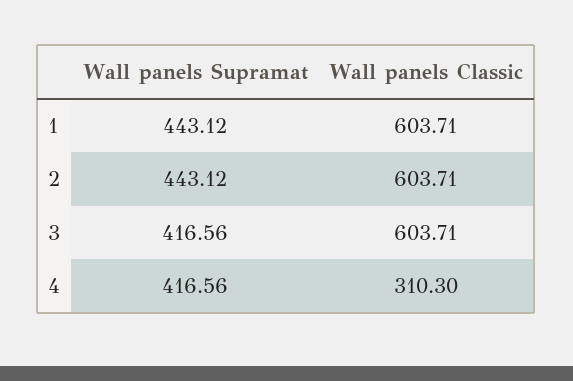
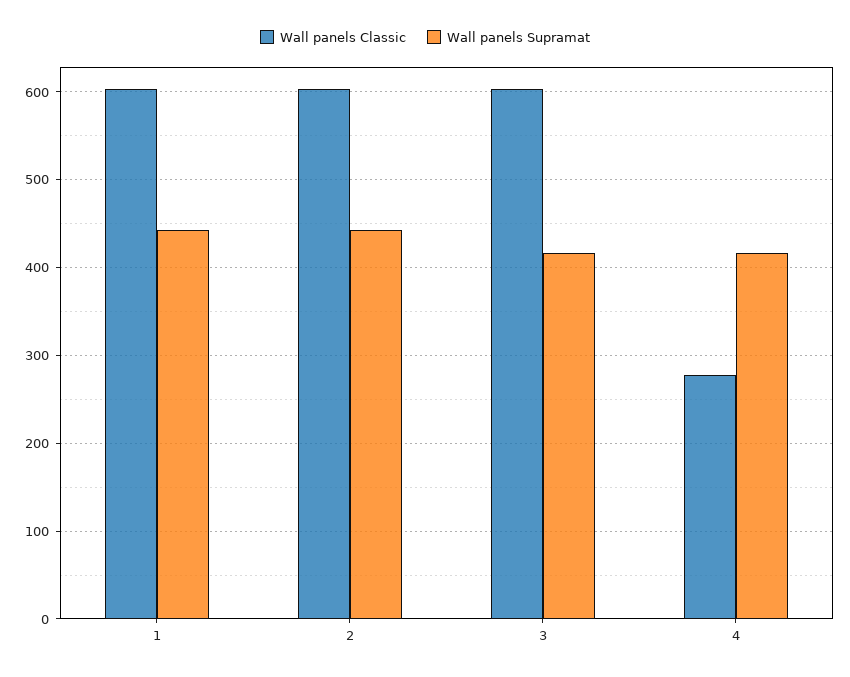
  {
    "Wall panels Supramat": {
      "1": 443.12,
      "2": 443.12,
      "3": 416.56,
      "4": 416.56
    },
    "Wall panels Classic": {
      "1": 603.71,
      "2": 603.71,
      "3": 603.71,
-     "4": 310.3
+     "4": 280
    }
  }

